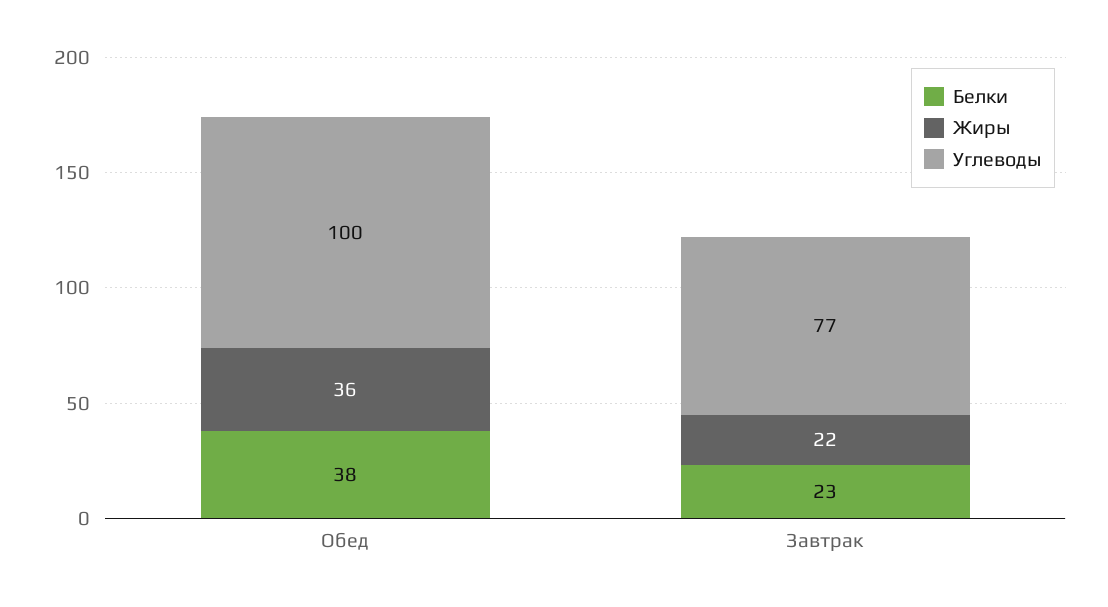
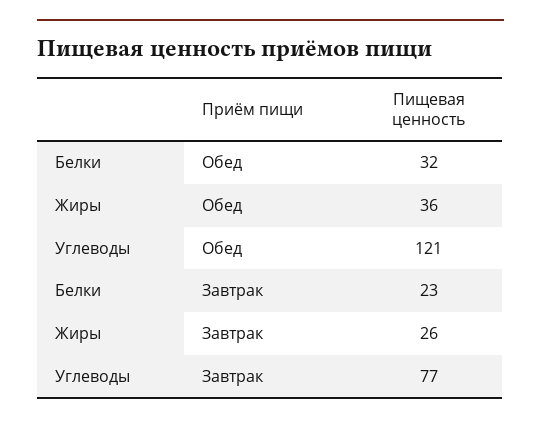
  {
    "Белки": {
-     "Обед": 38,
+     "Обед": 32,
      "Завтрак": 23
    },
    "Жиры": {
      "Обед": 36,
-     "Завтрак": 22
+     "Завтрак": 26
    },
    "Углеводы": {
-     "Обед": 100,
+     "Обед": 121,
      "Завтрак": 77
    }
  }

